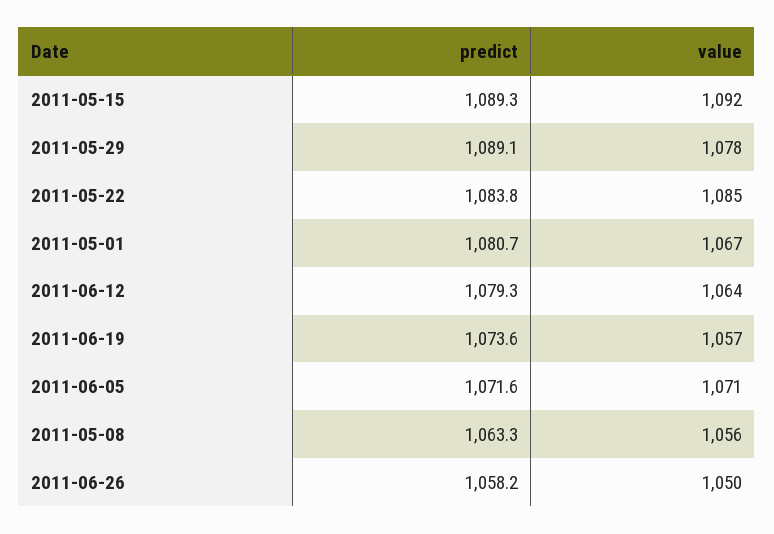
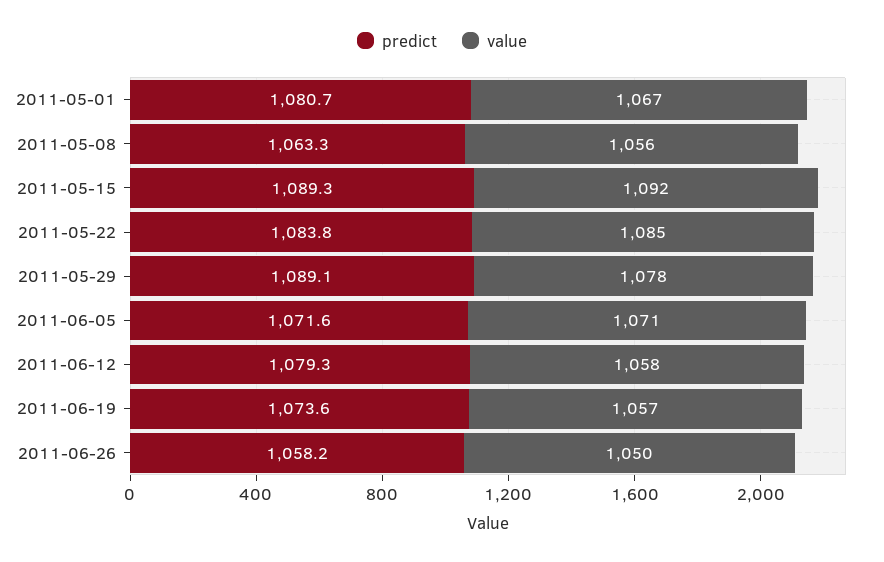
  {
    "predict": {
      "2011-05-15": 1089.3,
      "2011-05-29": 1089.1,
      "2011-05-22": 1083.8,
      "2011-05-01": 1080.7,
      "2011-06-12": 1079.3,
      "2011-06-19": 1073.6,
      "2011-06-05": 1071.6,
      "2011-05-08": 1063.3,
      "2011-06-26": 1058.2
    },
    "value": {
      "2011-05-15": 1092,
      "2011-05-29": 1078,
      "2011-05-22": 1085,
      "2011-05-01": 1067,
-     "2011-06-12": 1064,
+     "2011-06-12": 1058,
      "2011-06-19": 1057,
      "2011-06-05": 1071,
      "2011-05-08": 1056,
      "2011-06-26": 1050
    }
  }

